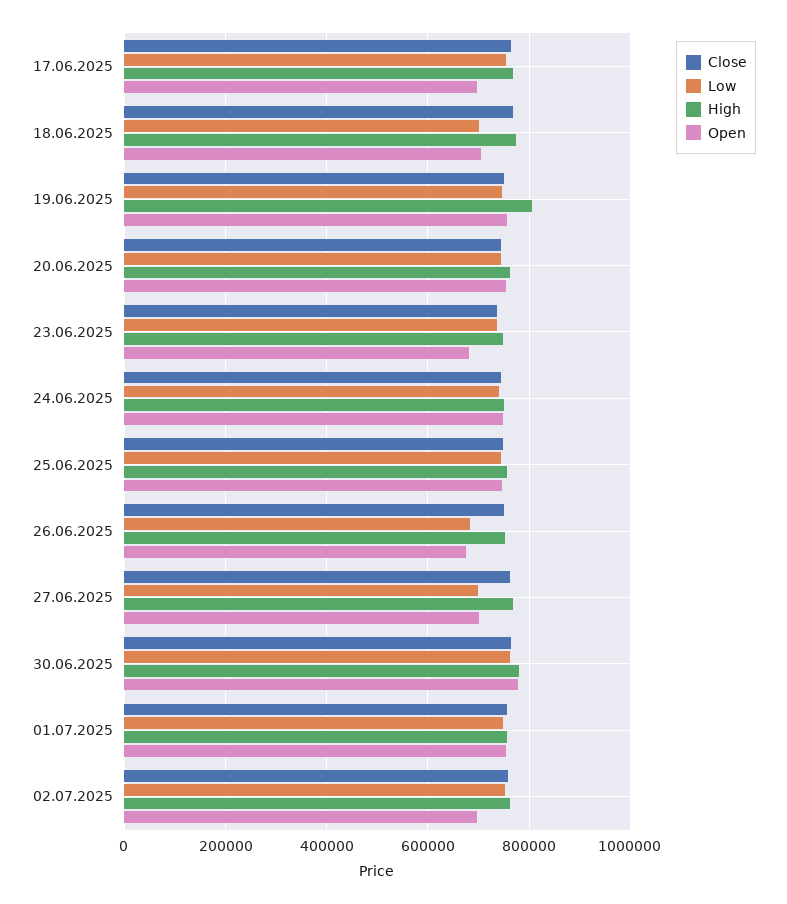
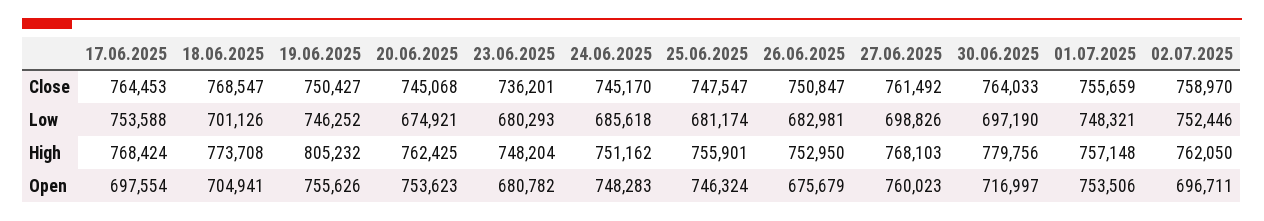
  {
    "Close": {
      "17.06.2025": 764453,
      "18.06.2025": 768547,
      "19.06.2025": 750427,
      "20.06.2025": 745068,
      "23.06.2025": 736201,
      "24.06.2025": 745170,
      "25.06.2025": 747547,
      "26.06.2025": 750847,
      "27.06.2025": 761492,
      "30.06.2025": 764033,
      "01.07.2025": 755659,
      "02.07.2025": 758970
    },
    "Low": {
      "17.06.2025": 753588,
      "18.06.2025": 701126,
      "19.06.2025": 746252,
-     "20.06.2025": 740000,
+     "20.06.2025": 674921,
-     "23.06.2025": 740000,
+     "23.06.2025": 680293,
-     "24.06.2025": 740000,
+     "24.06.2025": 685618,
-     "25.06.2025": 740000,
+     "25.06.2025": 681174,
      "26.06.2025": 682981,
      "27.06.2025": 698826,
-     "30.06.2025": 760000,
+     "30.06.2025": 697190,
      "01.07.2025": 748321,
      "02.07.2025": 752446
    },
    "High": {
      "17.06.2025": 768424,
      "18.06.2025": 773708,
      "19.06.2025": 805232,
      "20.06.2025": 762425,
      "23.06.2025": 748204,
      "24.06.2025": 751162,
      "25.06.2025": 755901,
      "26.06.2025": 752950,
      "27.06.2025": 768103,
      "30.06.2025": 779756,
      "01.07.2025": 757148,
      "02.07.2025": 762050
    },
    "Open": {
      "17.06.2025": 697554,
      "18.06.2025": 704941,
      "19.06.2025": 755626,
      "20.06.2025": 753623,
      "23.06.2025": 680782,
      "24.06.2025": 748283,
      "25.06.2025": 746324,
      "26.06.2025": 675679,
-     "27.06.2025": 700000,
+     "27.06.2025": 760023,
-     "30.06.2025": 780000,
+     "30.06.2025": 716997,
      "01.07.2025": 753506,
      "02.07.2025": 696711
    }
  }

